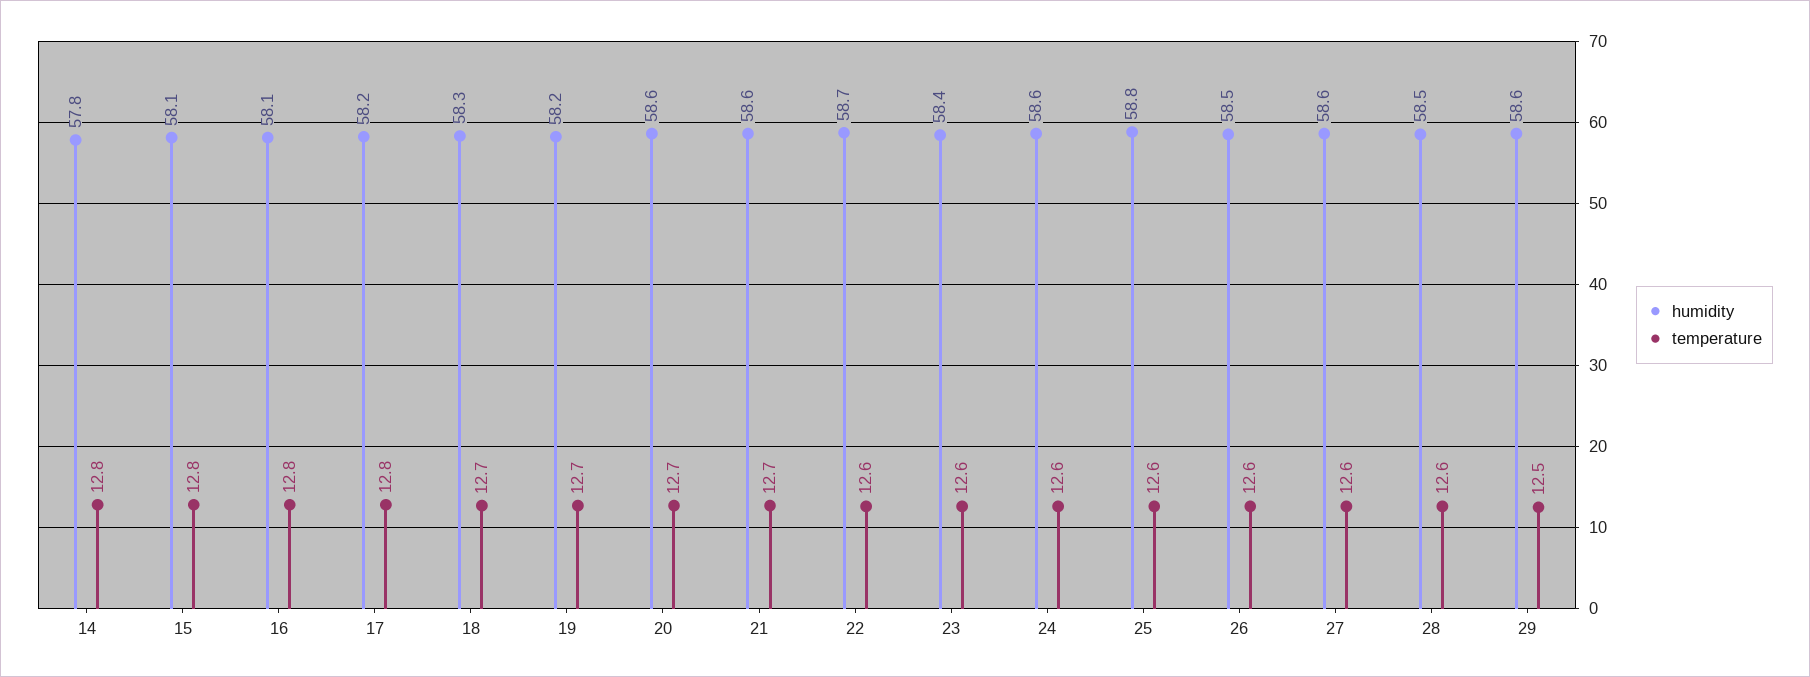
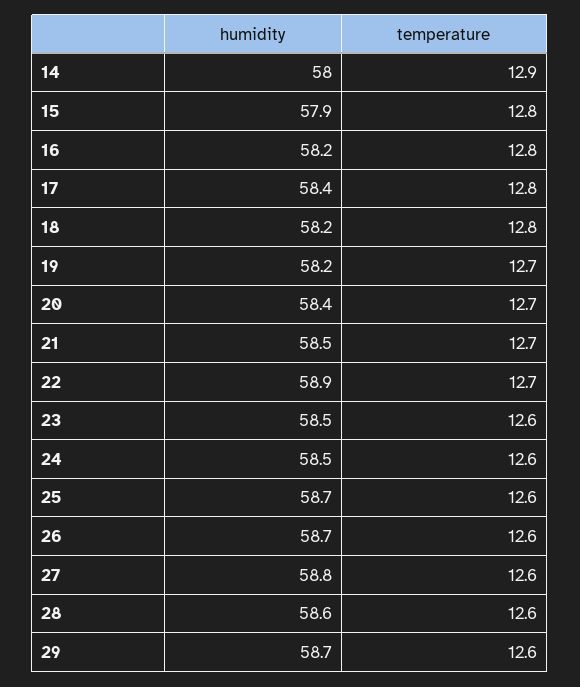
  {
    "humidity": {
-     "14": 57.8,
+     "14": 58,
-     "15": 58.1,
+     "15": 57.9,
-     "16": 58.1,
+     "16": 58.2,
-     "17": 58.2,
+     "17": 58.4,
-     "18": 58.3,
+     "18": 58.2,
      "19": 58.2,
-     "20": 58.6,
+     "20": 58.4,
-     "21": 58.6,
+     "21": 58.5,
-     "22": 58.7,
+     "22": 58.9,
-     "23": 58.4,
+     "23": 58.5,
-     "24": 58.6,
+     "24": 58.5,
-     "25": 58.8,
+     "25": 58.7,
-     "26": 58.5,
+     "26": 58.7,
-     "27": 58.6,
+     "27": 58.8,
-     "28": 58.5,
+     "28": 58.6,
-     "29": 58.6
+     "29": 58.7
    },
    "temperature": {
-     "14": 12.8,
+     "14": 12.9,
      "15": 12.8,
      "16": 12.8,
      "17": 12.8,
-     "18": 12.7,
+     "18": 12.8,
      "19": 12.7,
      "20": 12.7,
      "21": 12.7,
-     "22": 12.6,
+     "22": 12.7,
      "23": 12.6,
      "24": 12.6,
      "25": 12.6,
      "26": 12.6,
      "27": 12.6,
      "28": 12.6,
-     "29": 12.5
+     "29": 12.6
    }
  }

